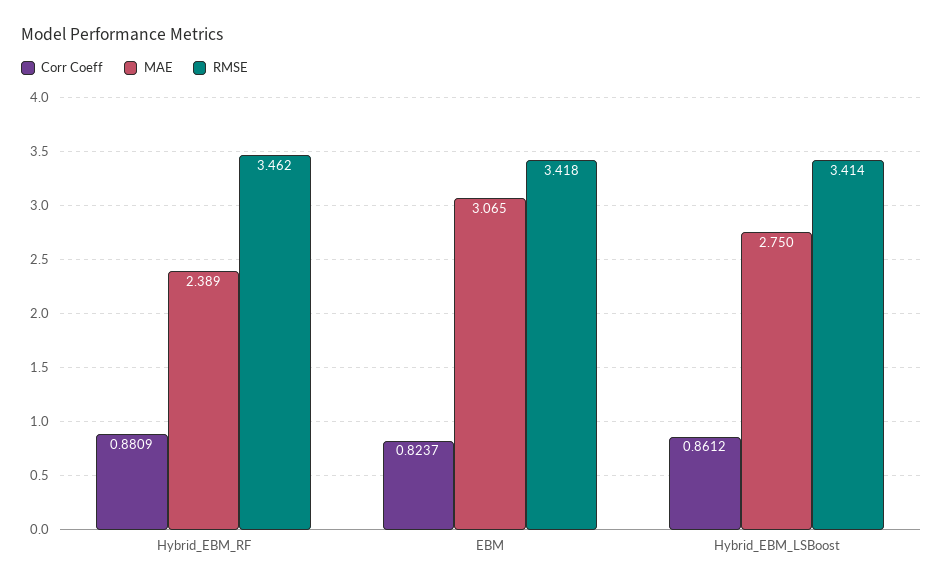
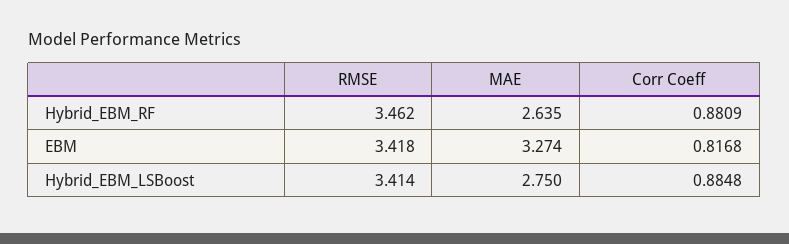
  {
    "Corr Coeff": {
      "Hybrid_EBM_RF": 0.8809,
-     "EBM": 0.8237,
+     "EBM": 0.8168,
-     "Hybrid_EBM_LSBoost": 0.8612
+     "Hybrid_EBM_LSBoost": 0.8848
    },
    "MAE": {
-     "Hybrid_EBM_RF": 2.389,
+     "Hybrid_EBM_RF": 2.635,
-     "EBM": 3.065,
+     "EBM": 3.274,
      "Hybrid_EBM_LSBoost": 2.75
    },
    "RMSE": {
      "Hybrid_EBM_RF": 3.462,
      "EBM": 3.418,
      "Hybrid_EBM_LSBoost": 3.414
    }
  }

